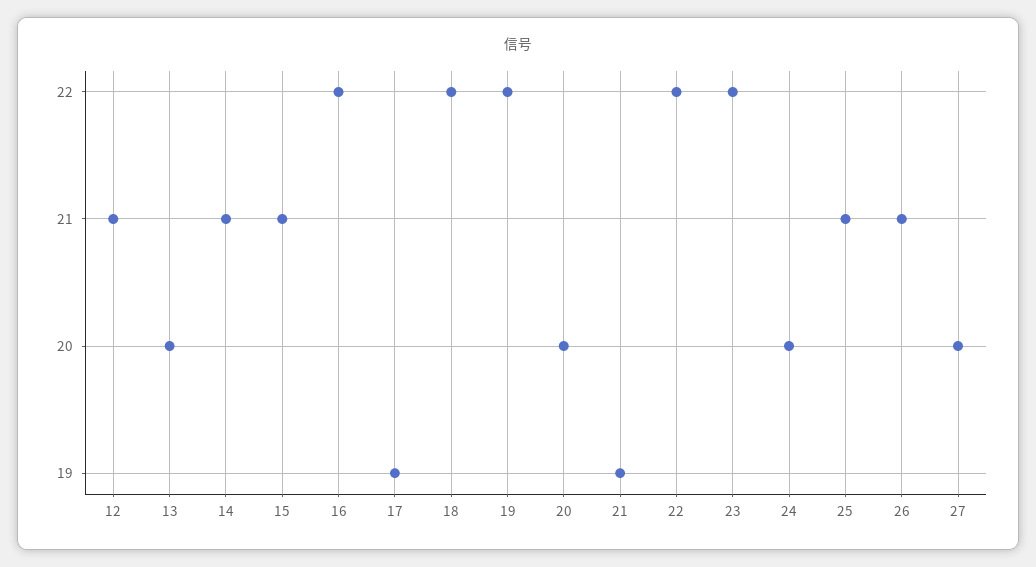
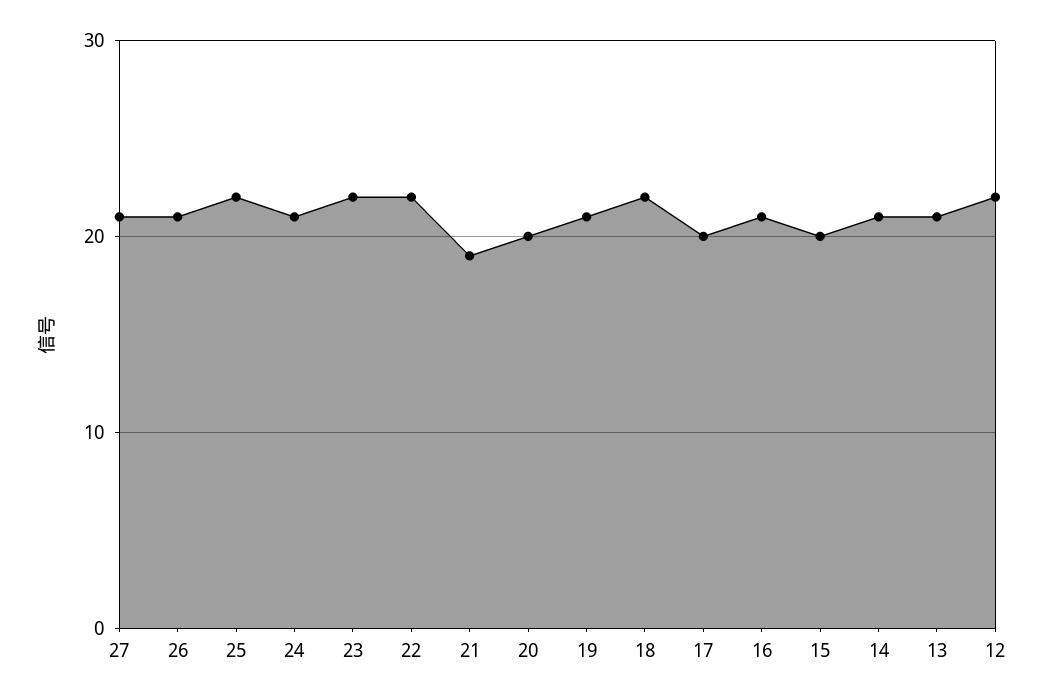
  {
-   "12": 21,
+   "12": 22,
-   "13": 20,
+   "13": 21,
    "14": 21,
-   "15": 21,
+   "15": 20,
-   "16": 22,
+   "16": 21,
-   "17": 19,
+   "17": 20,
    "18": 22,
-   "19": 22,
+   "19": 21,
    "20": 20,
    "21": 19,
    "22": 22,
    "23": 22,
-   "24": 20,
+   "24": 21,
-   "25": 21,
+   "25": 22,
    "26": 21,
-   "27": 20
+   "27": 21
  }

